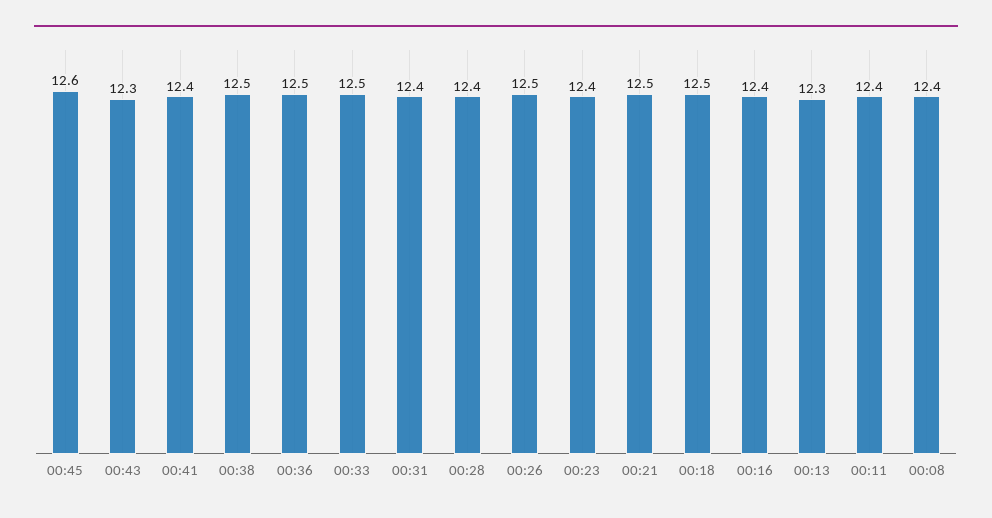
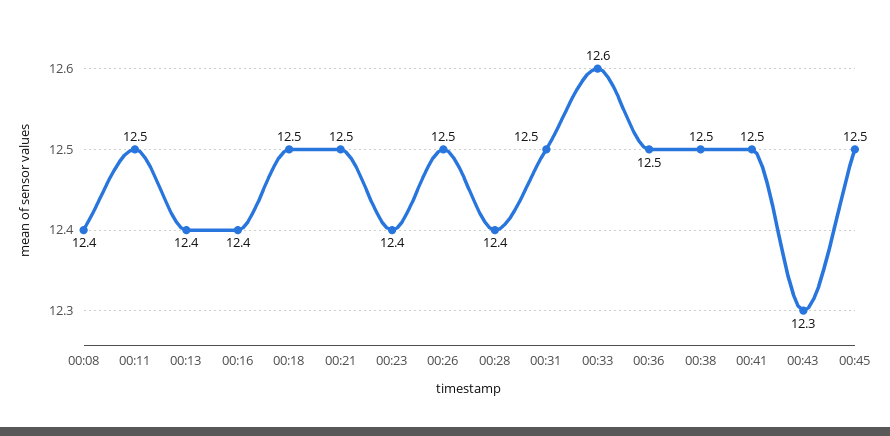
  {
-   "00:45": 12.6,
+   "00:45": 12.5,
    "00:43": 12.3,
-   "00:41": 12.4,
+   "00:41": 12.5,
    "00:38": 12.5,
    "00:36": 12.5,
-   "00:33": 12.5,
+   "00:33": 12.6,
-   "00:31": 12.4,
+   "00:31": 12.5,
    "00:28": 12.4,
    "00:26": 12.5,
    "00:23": 12.4,
    "00:21": 12.5,
    "00:18": 12.5,
    "00:16": 12.4,
-   "00:13": 12.3,
+   "00:13": 12.4,
-   "00:11": 12.4,
+   "00:11": 12.5,
    "00:08": 12.4
  }

